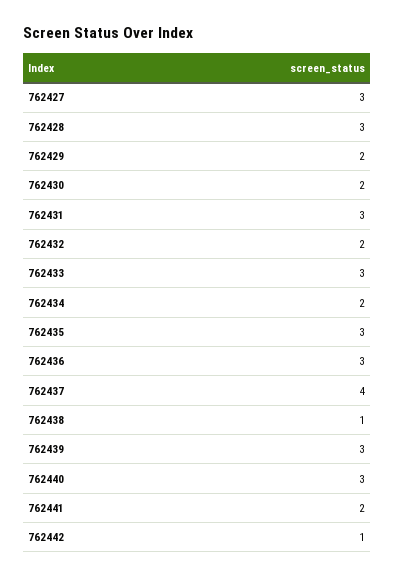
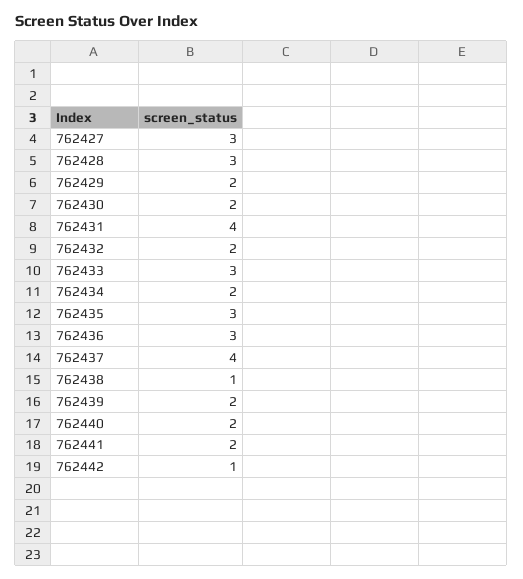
  {
    "762427": 3,
    "762428": 3,
    "762429": 2,
    "762430": 2,
-   "762431": 3,
+   "762431": 4,
    "762432": 2,
    "762433": 3,
    "762434": 2,
    "762435": 3,
    "762436": 3,
    "762437": 4,
    "762438": 1,
-   "762439": 3,
+   "762439": 2,
-   "762440": 3,
+   "762440": 2,
    "762441": 2,
    "762442": 1
  }

